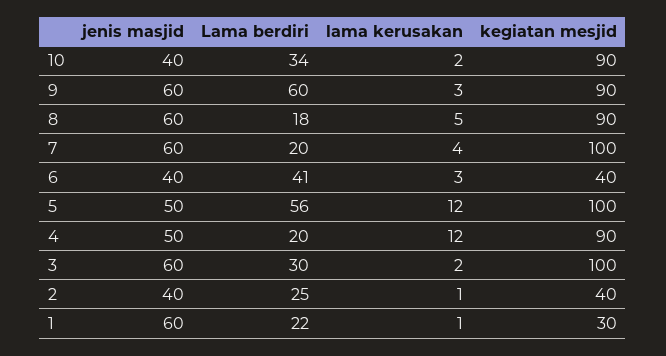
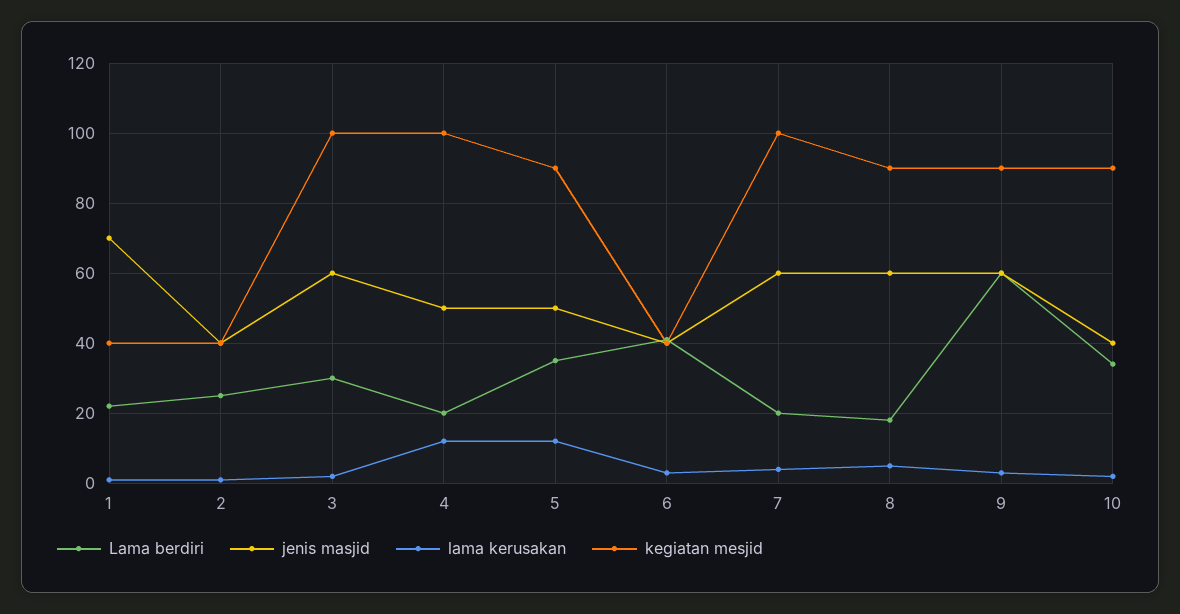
  {
    "jenis masjid": {
      "10": 40,
      "9": 60,
      "8": 60,
      "7": 60,
      "6": 40,
      "5": 50,
      "4": 50,
      "3": 60,
      "2": 40,
-     "1": 60
+     "1": 70
    },
    "Lama berdiri": {
      "10": 34,
      "9": 60,
      "8": 18,
      "7": 20,
      "6": 41,
-     "5": 56,
+     "5": 35,
      "4": 20,
      "3": 30,
      "2": 25,
      "1": 22
    },
    "lama kerusakan": {
      "10": 2,
      "9": 3,
      "8": 5,
      "7": 4,
      "6": 3,
      "5": 12,
      "4": 12,
      "3": 2,
      "2": 1,
      "1": 1
    },
    "kegiatan mesjid": {
      "10": 90,
      "9": 90,
      "8": 90,
      "7": 100,
      "6": 40,
-     "5": 100,
+     "5": 90,
-     "4": 90,
+     "4": 100,
      "3": 100,
      "2": 40,
-     "1": 30
+     "1": 40
    }
  }

